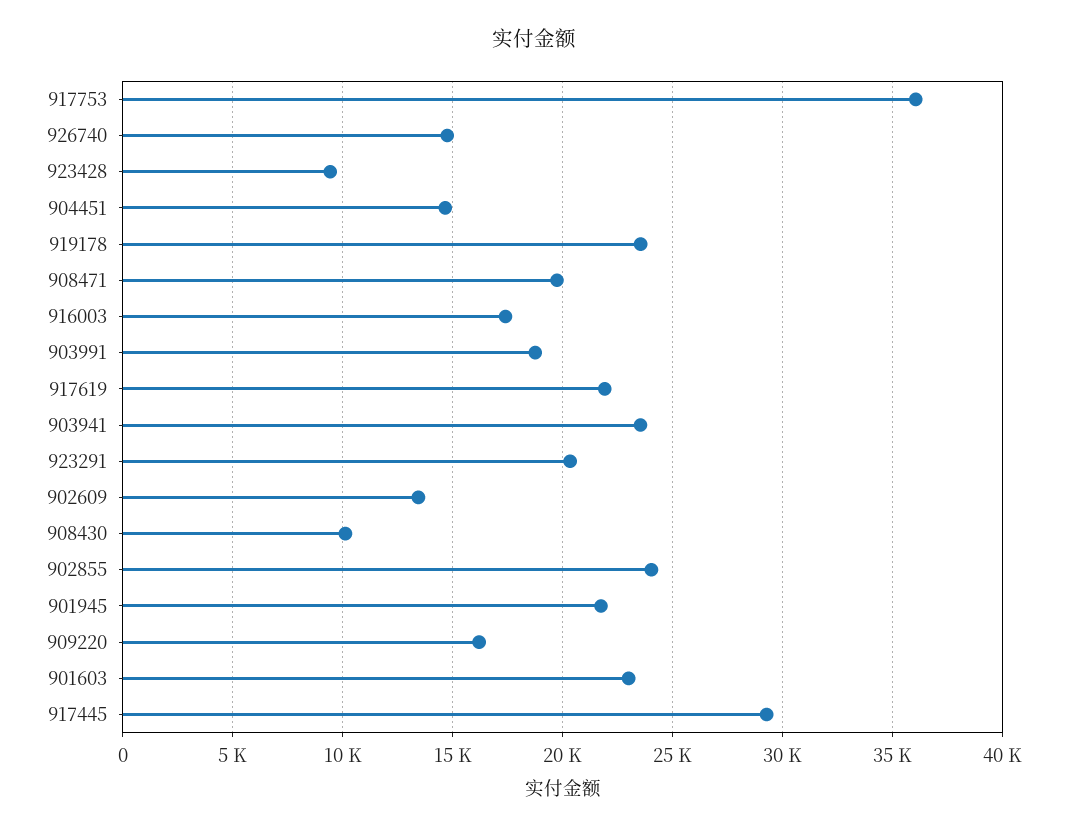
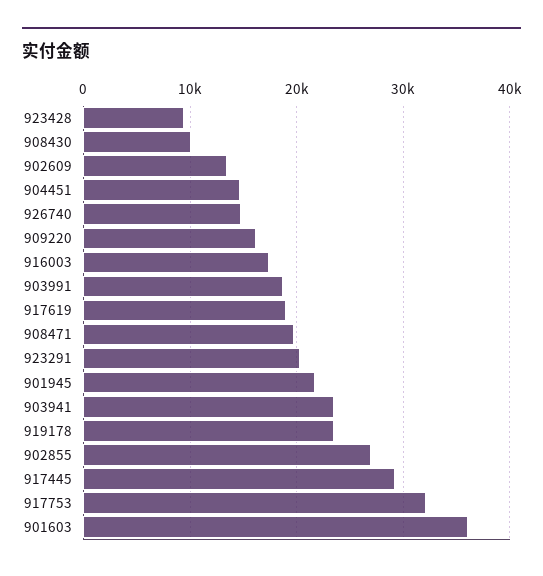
  {
-   "917753": 36000,
+   "917753": 32000,
    "926740": 15000,
    "923428": 9500,
    "904451": 14500,
    "919178": 23500,
    "908471": 19500,
    "916003": 17500,
    "903991": 18500,
-   "917619": 22000,
+   "917619": 19000,
    "903941": 23500,
    "923291": 20500,
    "902609": 13500,
    "908430": 10000,
-   "902855": 24000,
+   "902855": 27000,
    "901945": 21500,
    "909220": 16000,
-   "901603": 23000,
+   "901603": 36000,
    "917445": 29500
  }

